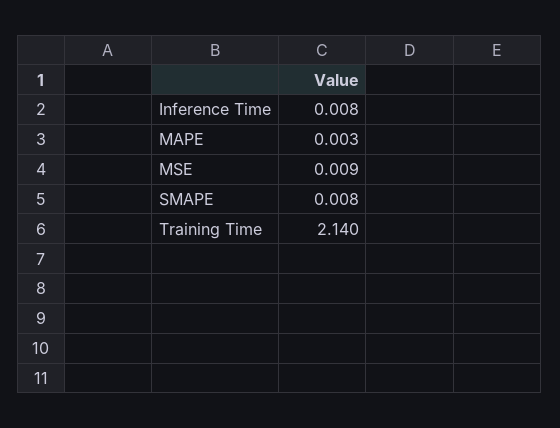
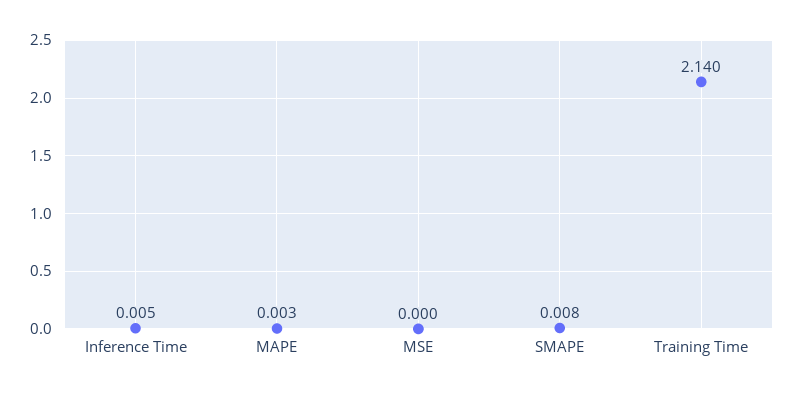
  {
-   "Inference Time": 0.008,
+   "Inference Time": 0.005,
    "MAPE": 0.003,
-   "MSE": 0.009,
+   "MSE": 0,
    "SMAPE": 0.008,
    "Training Time": 2.14
  }

